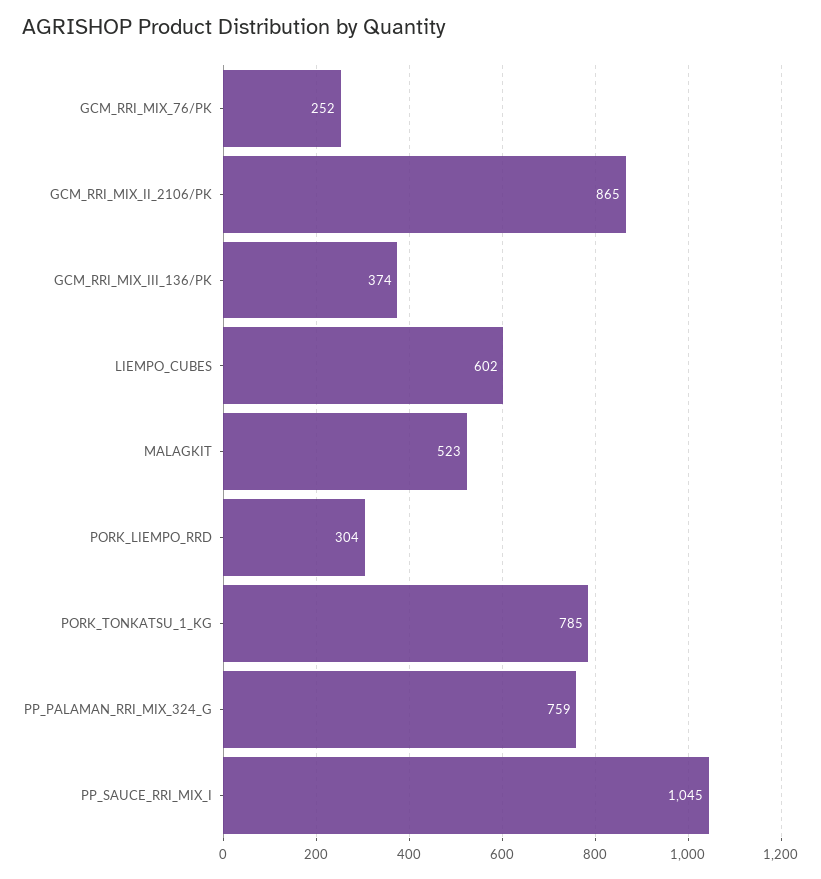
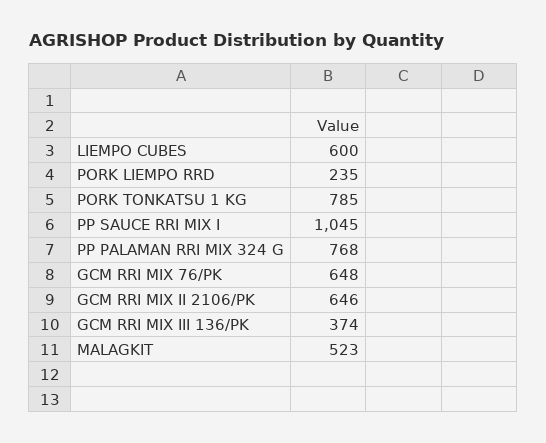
  {
-   "GCM_RRI_MIX_76/PK": 252,
+   "GCM_RRI_MIX_76/PK": 648,
-   "GCM_RRI_MIX_II_2106/PK": 865,
+   "GCM_RRI_MIX_II_2106/PK": 646,
    "GCM_RRI_MIX_III_136/PK": 374,
-   "LIEMPO_CUBES": 602,
+   "LIEMPO_CUBES": 600,
    "MALAGKIT": 523,
-   "PORK_LIEMPO_RRD": 304,
+   "PORK_LIEMPO_RRD": 235,
    "PORK_TONKATSU_1_KG": 785,
-   "PP_PALAMAN_RRI_MIX_324_G": 759,
+   "PP_PALAMAN_RRI_MIX_324_G": 768,
    "PP_SAUCE_RRI_MIX_I": 1045
  }

